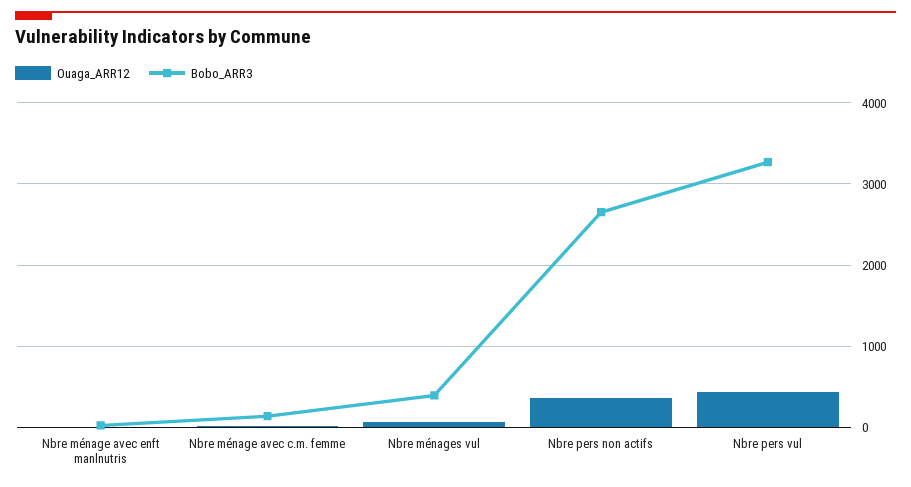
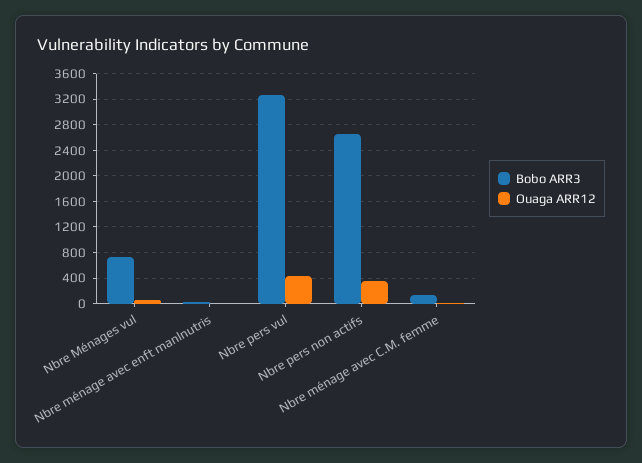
  {
    "Ouaga_ARR12": {
      "Nbre ménage avec enft manlnutris": 0,
      "Nbre ménage avec c.m. femme": 0,
      "Nbre ménages vul": 100,
      "Nbre pers non actifs": 400,
      "Nbre pers vul": 400
    },
    "Bobo_ARR3": {
      "Nbre ménage avec enft manlnutris": 0,
      "Nbre ménage avec c.m. femme": 100,
-     "Nbre ménages vul": 400,
+     "Nbre ménages vul": 700,
      "Nbre pers non actifs": 2700,
      "Nbre pers vul": 3300
    }
  }

